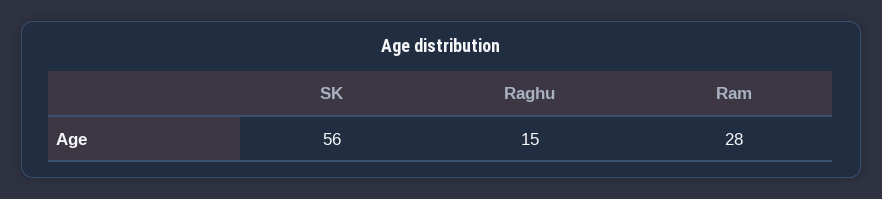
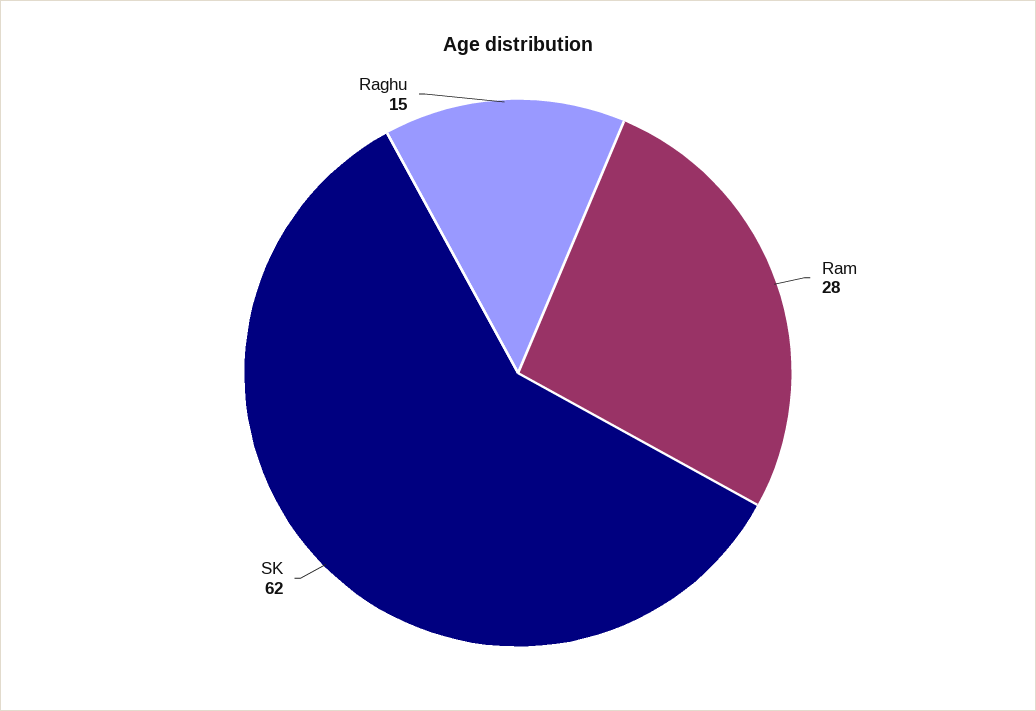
  {
-   "SK": 56,
+   "SK": 62,
    "Raghu": 15,
    "Ram": 28
  }

